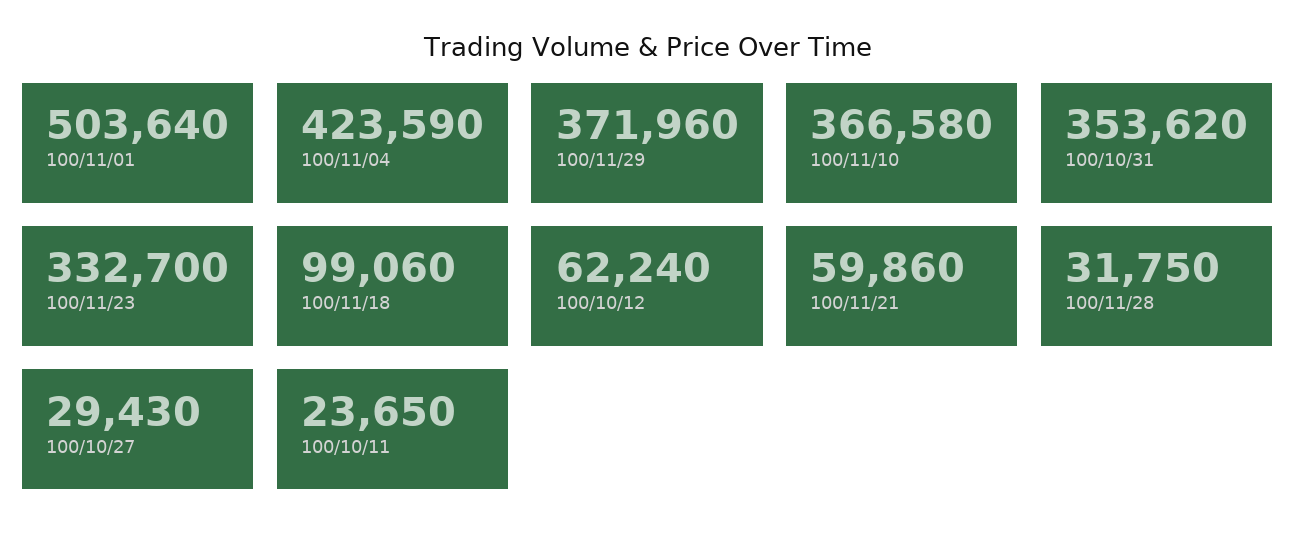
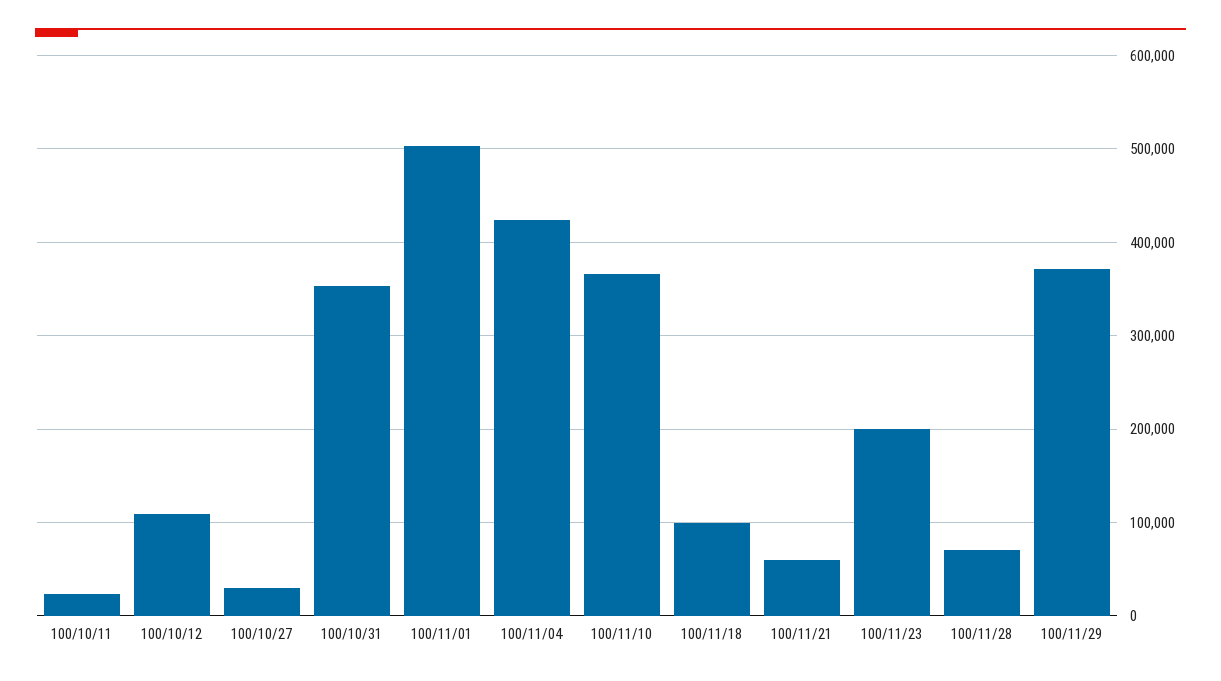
  {
    "100/11/01": 503640,
    "100/11/04": 423590,
    "100/11/29": 371960,
    "100/11/10": 366580,
    "100/10/31": 353620,
-   "100/11/23": 332700,
+   "100/11/23": 200000,
    "100/11/18": 99060,
-   "100/10/12": 62240,
+   "100/10/12": 110000,
    "100/11/21": 59860,
-   "100/11/28": 31750,
+   "100/11/28": 70000,
    "100/10/27": 29430,
    "100/10/11": 23650
  }

